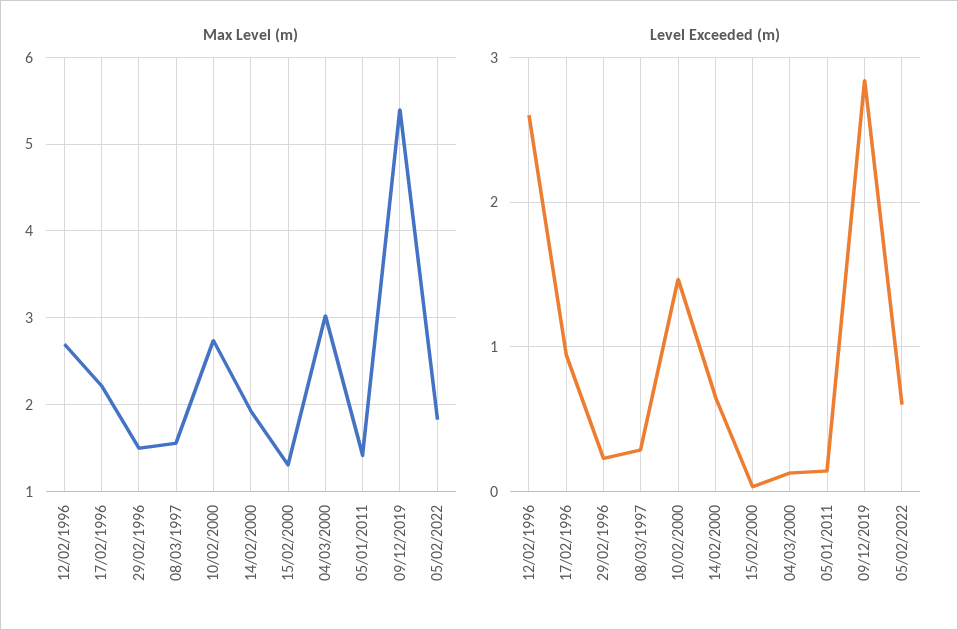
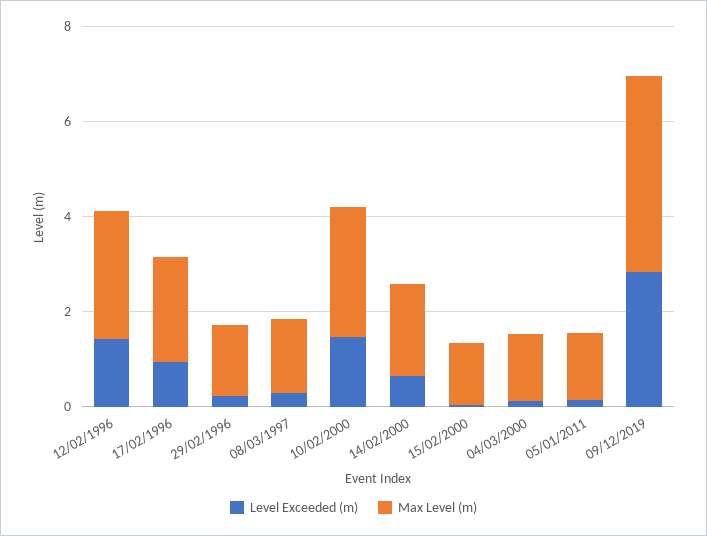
  {
    "Max Level (m)": {
      "12/02/1996": 2.7,
      "17/02/1996": 2.2,
      "29/02/1996": 1.5,
      "08/03/1997": 1.6,
      "10/02/2000": 2.7,
      "14/02/2000": 1.9,
      "15/02/2000": 1.3,
-     "04/03/2000": 3,
+     "04/03/2000": 1.5,
      "05/01/2011": 1.4,
-     "09/12/2019": 5.4,
+     "09/12/2019": 4
-     "05/02/2022": 1.8
    },
    "Level Exceeded (m)": {
-     "12/02/1996": 2.6,
+     "12/02/1996": 1.5,
      "17/02/1996": 0.9,
      "29/02/1996": 0.2,
      "08/03/1997": 0.3,
      "10/02/2000": 1.5,
      "14/02/2000": 0.7,
      "15/02/2000": 0,
      "04/03/2000": 0.1,
      "05/01/2011": 0.1,
-     "09/12/2019": 2.8,
+     "09/12/2019": 2.8
-     "05/02/2022": 0.6
    }
  }

